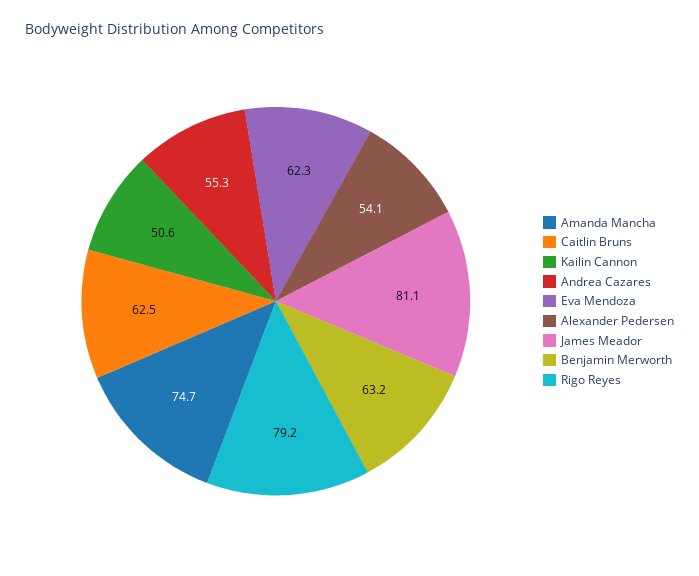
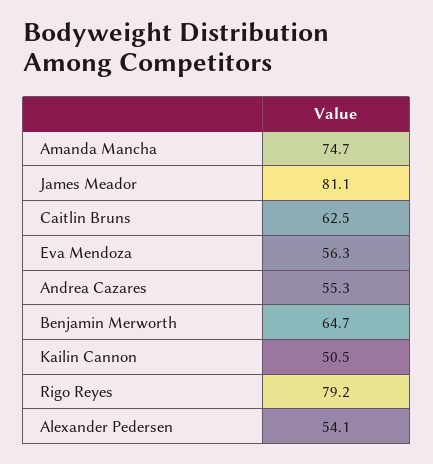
  {
    "Amanda Mancha": 74.7,
    "Caitlin Bruns": 62.5,
-   "Kailin Cannon": 50.6,
+   "Kailin Cannon": 50.5,
    "Andrea Cazares": 55.3,
-   "Eva Mendoza": 62.3,
+   "Eva Mendoza": 56.3,
    "Alexander Pedersen": 54.1,
    "James Meador": 81.1,
-   "Benjamin Merworth": 63.2,
+   "Benjamin Merworth": 64.7,
    "Rigo Reyes": 79.2
  }

